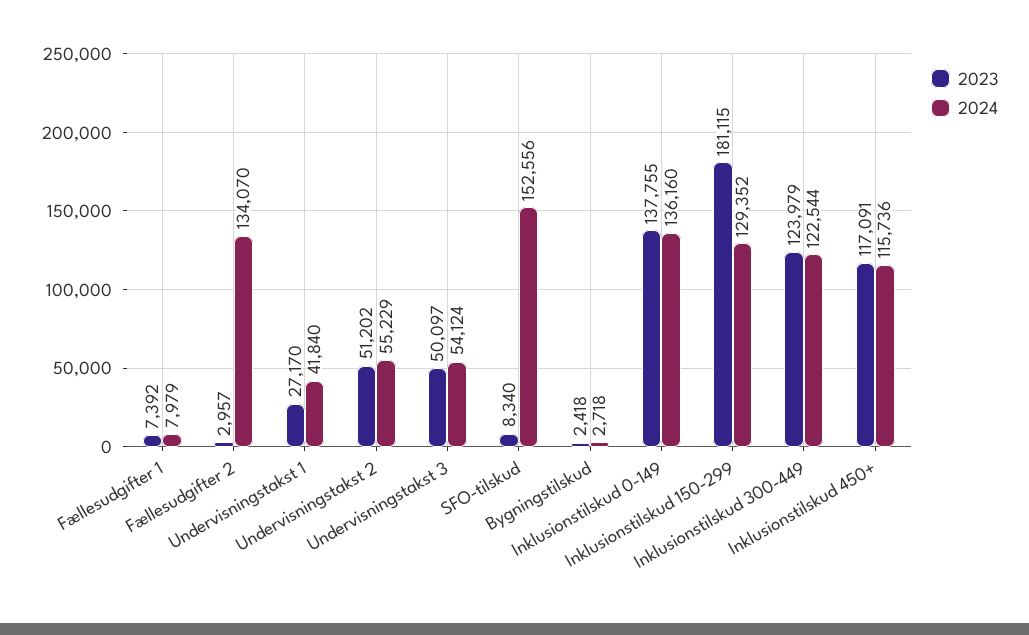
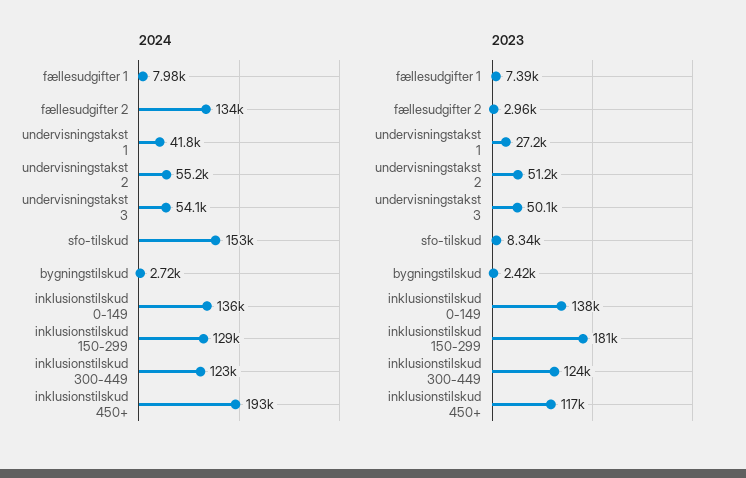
  {
    "2023": {
      "Fællesudgifter 1": 7392,
      "Fællesudgifter 2": 2957,
      "Undervisningstakst 1": 27170,
      "Undervisningstakst 2": 51202,
      "Undervisningstakst 3": 50097,
      "SFO-tilskud": 8340,
      "Bygningstilskud": 2418,
      "Inklusionstilskud 0-149": 137755,
      "Inklusionstilskud 150-299": 181115,
      "Inklusionstilskud 300-449": 123979,
      "Inklusionstilskud 450+": 117091
    },
    "2024": {
      "Fællesudgifter 1": 7979,
      "Fællesudgifter 2": 134070,
      "Undervisningstakst 1": 41840,
      "Undervisningstakst 2": 55229,
      "Undervisningstakst 3": 54124,
      "SFO-tilskud": 152556,
      "Bygningstilskud": 2718,
      "Inklusionstilskud 0-149": 136160,
      "Inklusionstilskud 150-299": 129352,
      "Inklusionstilskud 300-449": 122544,
-     "Inklusionstilskud 450+": 115736
+     "Inklusionstilskud 450+": 193000
    }
  }

